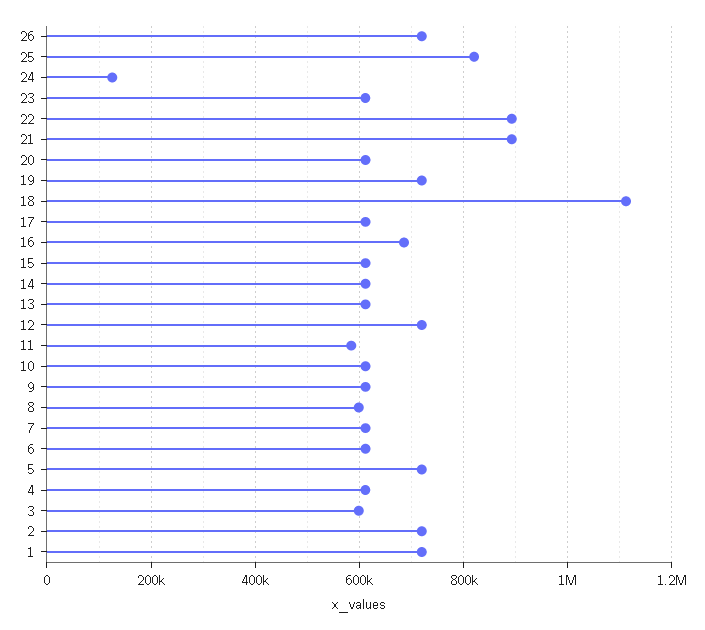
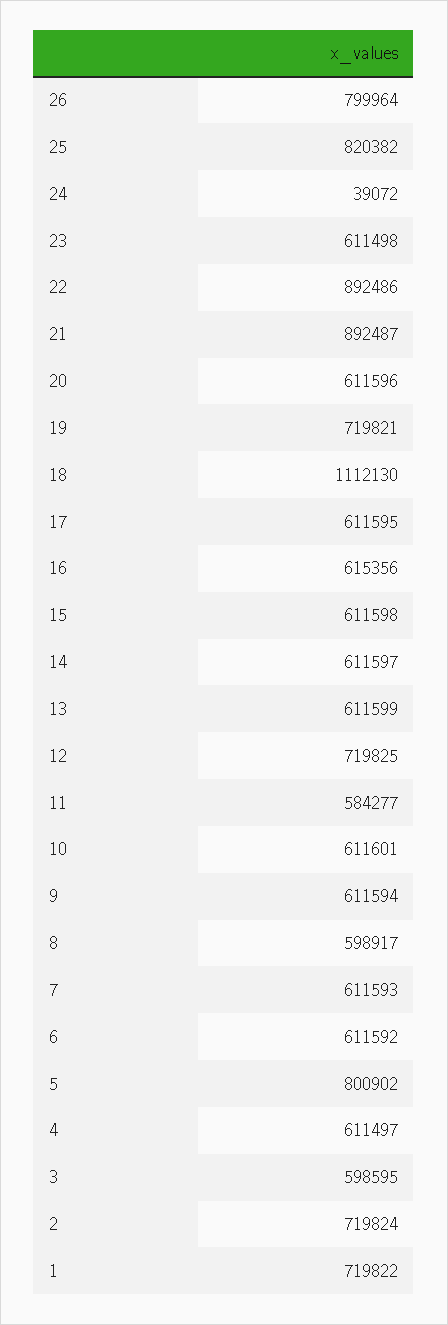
  {
-   "26": 720000,
+   "26": 799964,
    "25": 820382,
-   "24": 120000,
+   "24": 39072,
    "23": 611498,
    "22": 892486,
    "21": 892487,
    "20": 611596,
    "19": 719821,
    "18": 1112130,
    "17": 611595,
-   "16": 680000,
+   "16": 615356,
    "15": 611598,
    "14": 611597,
    "13": 611599,
    "12": 719825,
    "11": 584277,
    "10": 611601,
    "9": 611594,
    "8": 598917,
    "7": 611593,
    "6": 611592,
-   "5": 720000,
+   "5": 800902,
    "4": 611497,
    "3": 598595,
    "2": 719824,
    "1": 719822
  }

